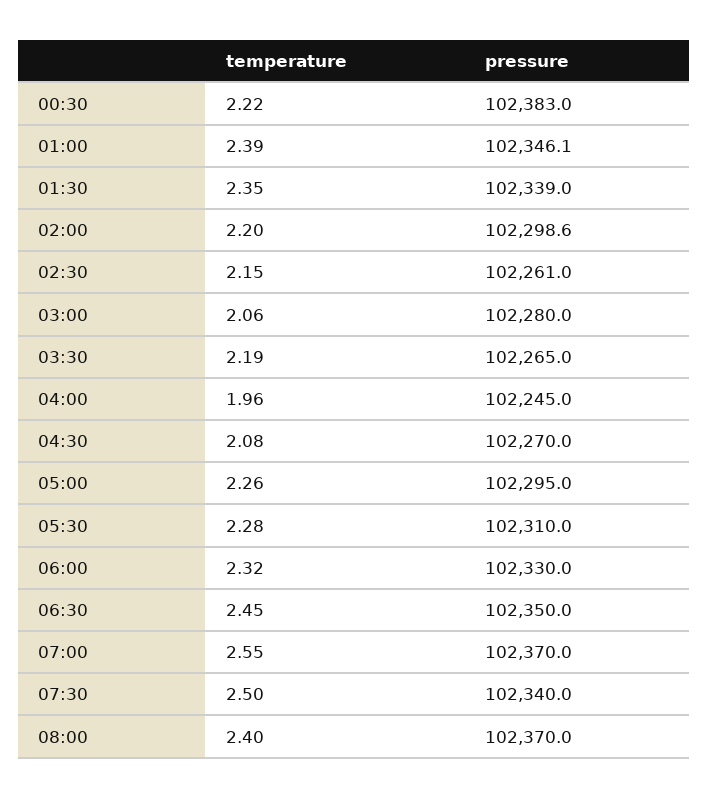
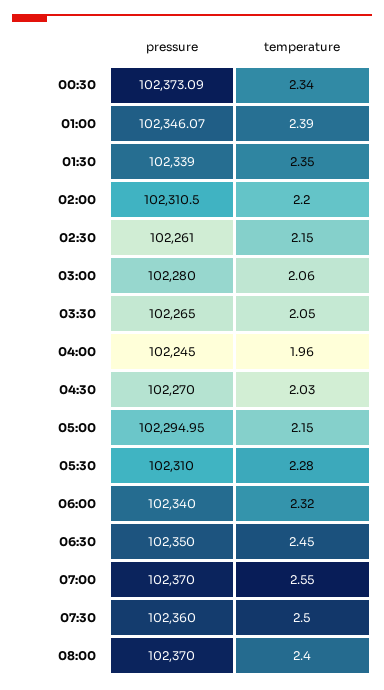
  {
    "temperature": {
-     "00:30": 2.22,
+     "00:30": 2.34,
      "01:00": 2.39,
      "01:30": 2.35,
      "02:00": 2.2,
      "02:30": 2.15,
      "03:00": 2.06,
-     "03:30": 2.19,
+     "03:30": 2.05,
      "04:00": 1.96,
-     "04:30": 2.08,
+     "04:30": 2.03,
-     "05:00": 2.26,
+     "05:00": 2.15,
      "05:30": 2.28,
      "06:00": 2.32,
      "06:30": 2.45,
      "07:00": 2.55,
      "07:30": 2.5,
      "08:00": 2.4
    },
    "pressure": {
-     "00:30": 102383,
+     "00:30": 102373.09,
      "01:00": 102346.07,
      "01:30": 102339,
-     "02:00": 102298.6,
+     "02:00": 102310.5,
      "02:30": 102261,
      "03:00": 102280,
      "03:30": 102265,
      "04:00": 102245,
      "04:30": 102270,
      "05:00": 102294.95,
      "05:30": 102310,
-     "06:00": 102330,
+     "06:00": 102340,
      "06:30": 102350,
      "07:00": 102370,
-     "07:30": 102340,
+     "07:30": 102360,
      "08:00": 102370
    }
  }

